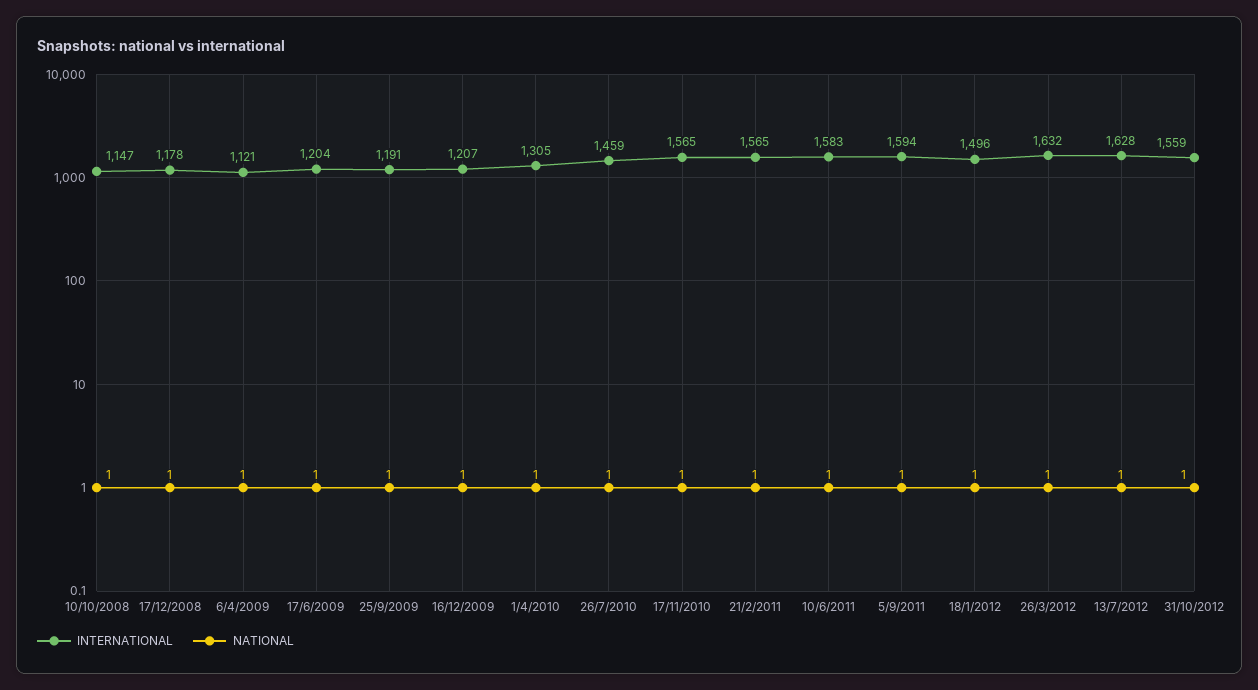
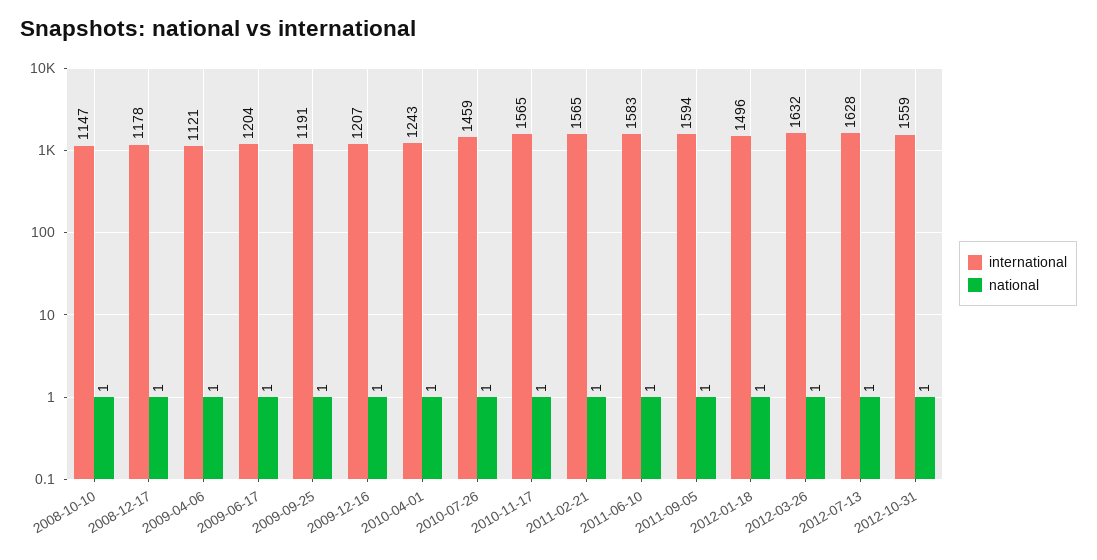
  {
    "INTERNATIONAL": {
      "10/10/2008": 1147,
      "17/12/2008": 1178,
      "6/4/2009": 1121,
      "17/6/2009": 1204,
      "25/9/2009": 1191,
      "16/12/2009": 1207,
-     "1/4/2010": 1305,
+     "1/4/2010": 1243,
      "26/7/2010": 1459,
      "17/11/2010": 1565,
      "21/2/2011": 1565,
      "10/6/2011": 1583,
      "5/9/2011": 1594,
      "18/1/2012": 1496,
      "26/3/2012": 1632,
      "13/7/2012": 1628,
      "31/10/2012": 1559
    },
    "NATIONAL": {
      "10/10/2008": 1,
      "17/12/2008": 1,
      "6/4/2009": 1,
      "17/6/2009": 1,
      "25/9/2009": 1,
      "16/12/2009": 1,
      "1/4/2010": 1,
      "26/7/2010": 1,
      "17/11/2010": 1,
      "21/2/2011": 1,
      "10/6/2011": 1,
      "5/9/2011": 1,
      "18/1/2012": 1,
      "26/3/2012": 1,
      "13/7/2012": 1,
      "31/10/2012": 1
    }
  }

